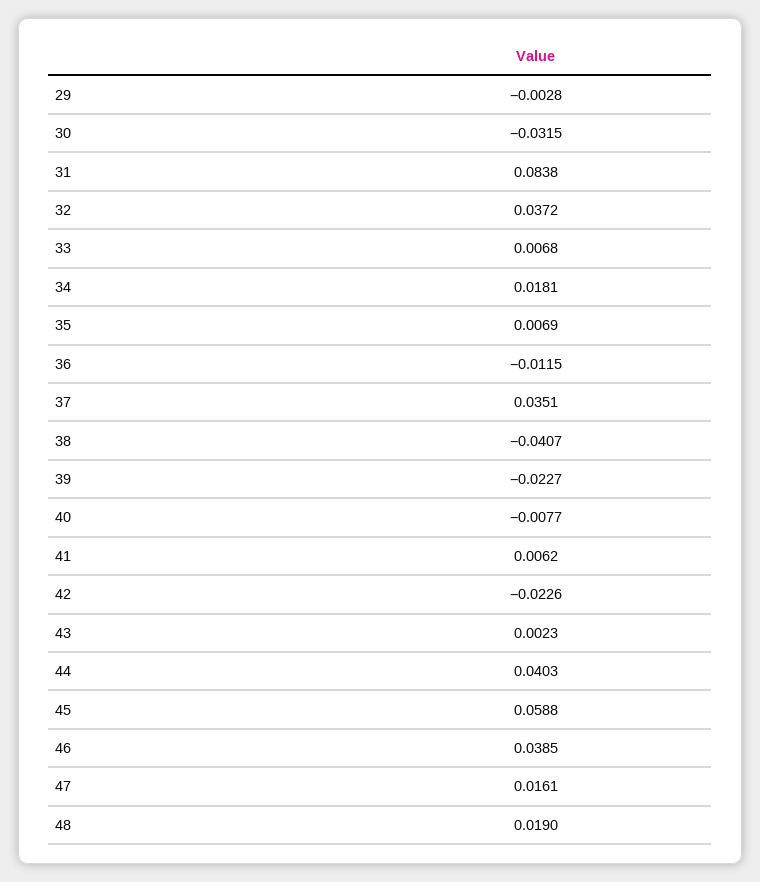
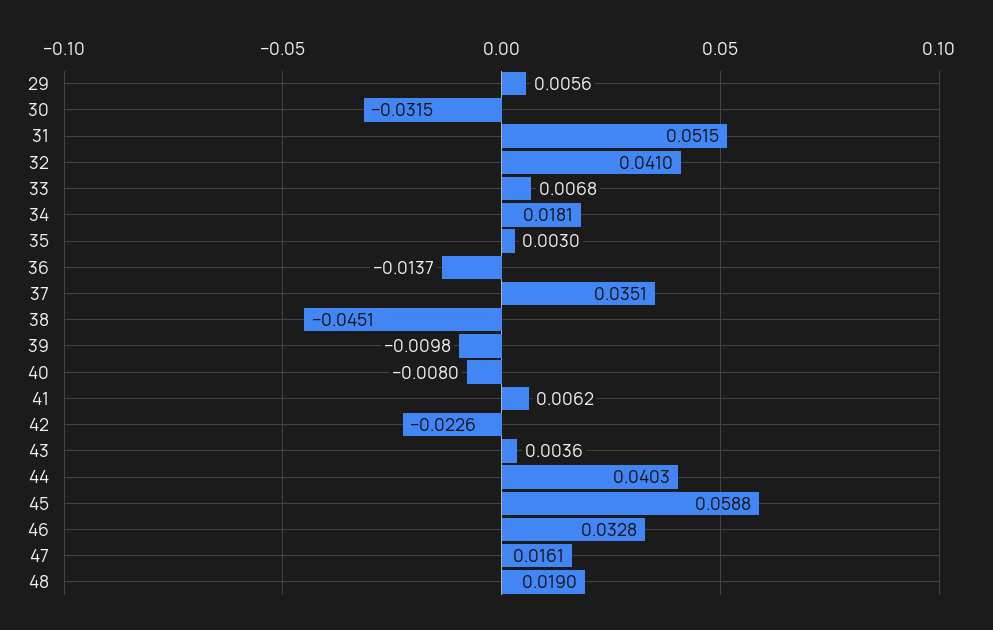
  {
-   "29": -0.0028,
+   "29": 0.0056,
    "30": -0.0315,
-   "31": 0.0838,
+   "31": 0.0515,
-   "32": 0.0372,
+   "32": 0.041,
    "33": 0.0068,
    "34": 0.0181,
-   "35": 0.0069,
+   "35": 0.003,
-   "36": -0.0115,
+   "36": -0.0137,
    "37": 0.0351,
-   "38": -0.0407,
+   "38": -0.0451,
-   "39": -0.0227,
+   "39": -0.0098,
-   "40": -0.0077,
+   "40": -0.008,
    "41": 0.0062,
    "42": -0.0226,
-   "43": 0.0023,
+   "43": 0.0036,
    "44": 0.0403,
    "45": 0.0588,
-   "46": 0.0385,
+   "46": 0.0328,
    "47": 0.0161,
    "48": 0.019
  }

